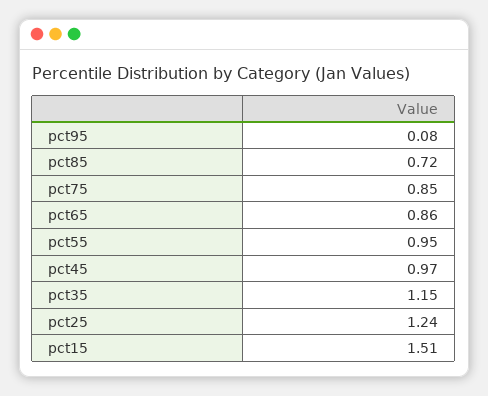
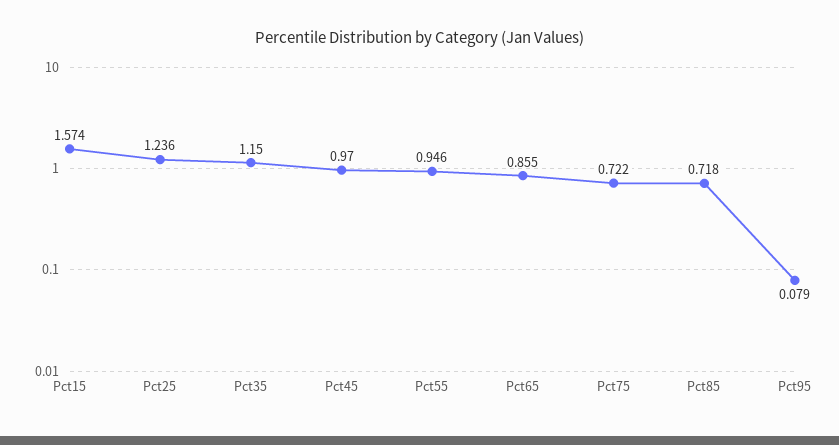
  {
    "pct95": 0.079,
    "pct85": 0.718,
-   "pct75": 0.85,
+   "pct75": 0.722,
    "pct65": 0.855,
    "pct55": 0.946,
    "pct45": 0.97,
    "pct35": 1.15,
    "pct25": 1.236,
-   "pct15": 1.51
+   "pct15": 1.574
  }

